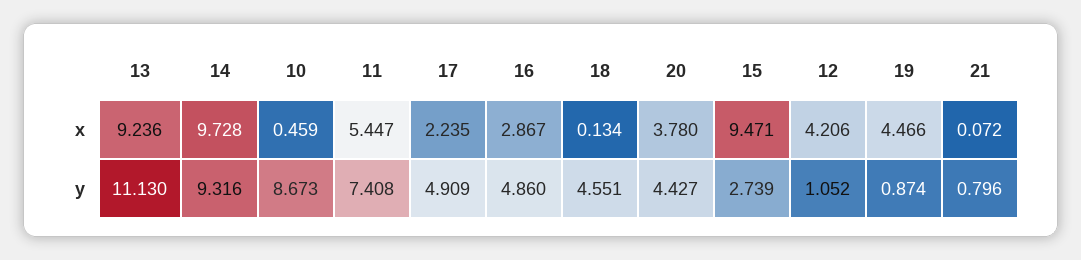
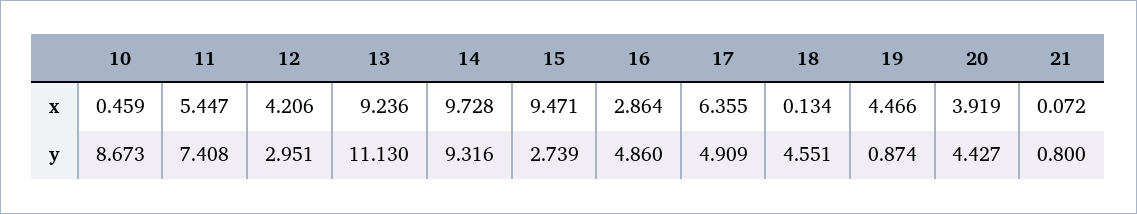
  {
    "13": {
      "x": 9.236,
      "y": 11.13
    },
    "14": {
      "x": 9.728,
      "y": 9.316
    },
    "10": {
      "x": 0.459,
      "y": 8.673
    },
    "11": {
      "x": 5.447,
      "y": 7.408
    },
    "17": {
-     "x": 2.235,
+     "x": 6.355,
      "y": 4.909
    },
    "16": {
-     "x": 2.867,
+     "x": 2.864,
      "y": 4.86
    },
    "18": {
      "x": 0.134,
      "y": 4.551
    },
    "20": {
-     "x": 3.78,
+     "x": 3.919,
      "y": 4.427
    },
    "15": {
      "x": 9.471,
      "y": 2.739
    },
    "12": {
      "x": 4.206,
-     "y": 1.052
+     "y": 2.951
    },
    "19": {
      "x": 4.466,
      "y": 0.874
    },
    "21": {
      "x": 0.072,
-     "y": 0.796
+     "y": 0.8
    }
  }

